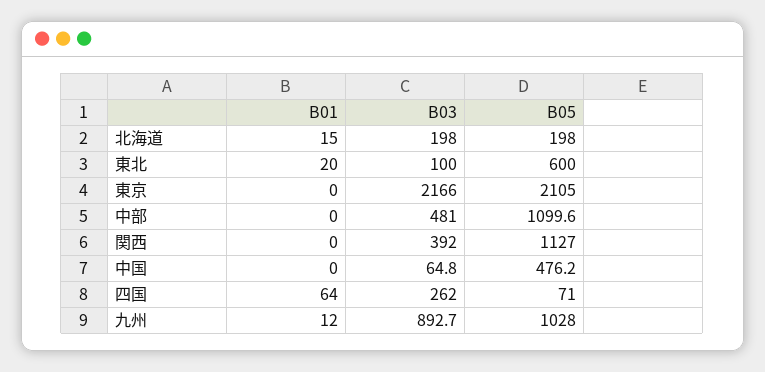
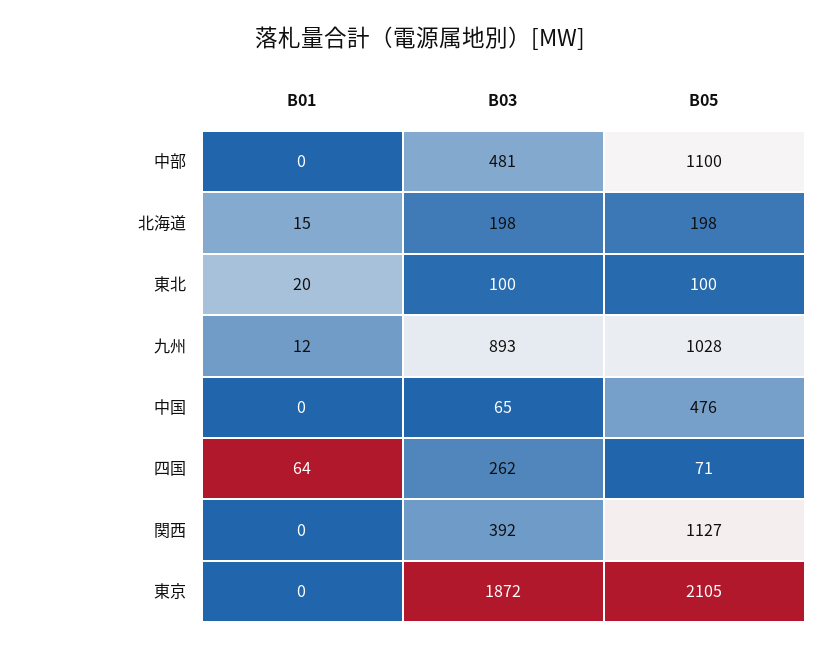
  {
    "B01": {
      "北海道": 15,
      "東北": 20,
      "東京": 0,
      "中部": 0,
      "関西": 0,
      "中国": 0,
      "四国": 64,
      "九州": 12
    },
    "B03": {
      "北海道": 198,
      "東北": 100,
-     "東京": 2166,
+     "東京": 1872,
      "中部": 481,
      "関西": 392,
      "中国": 64.8,
      "四国": 262,
      "九州": 892.7
    },
    "B05": {
      "北海道": 198,
-     "東北": 600,
+     "東北": 100,
      "東京": 2105,
      "中部": 1099.6,
      "関西": 1127,
      "中国": 476.2,
      "四国": 71,
      "九州": 1028
    }
  }

